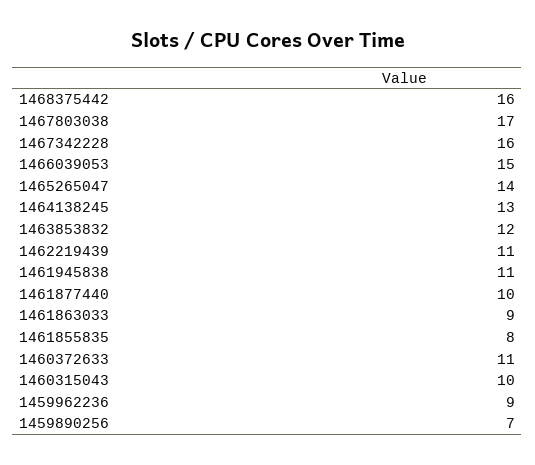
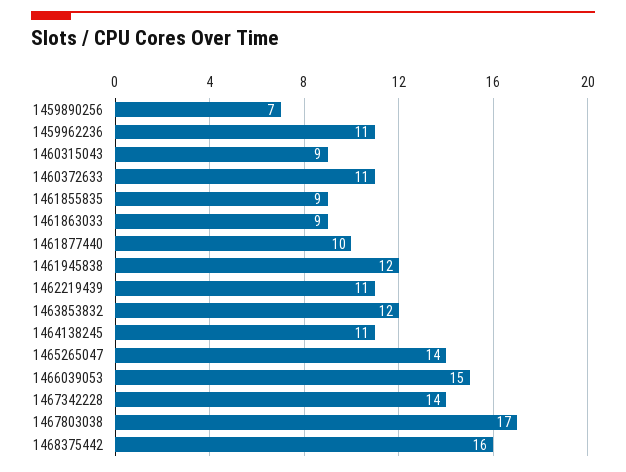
  {
    "1468375442": 16,
    "1467803038": 17,
-   "1467342228": 16,
+   "1467342228": 14,
    "1466039053": 15,
    "1465265047": 14,
-   "1464138245": 13,
+   "1464138245": 11,
    "1463853832": 12,
    "1462219439": 11,
-   "1461945838": 11,
+   "1461945838": 12,
    "1461877440": 10,
    "1461863033": 9,
-   "1461855835": 8,
+   "1461855835": 9,
    "1460372633": 11,
-   "1460315043": 10,
+   "1460315043": 9,
-   "1459962236": 9,
+   "1459962236": 11,
    "1459890256": 7
  }

